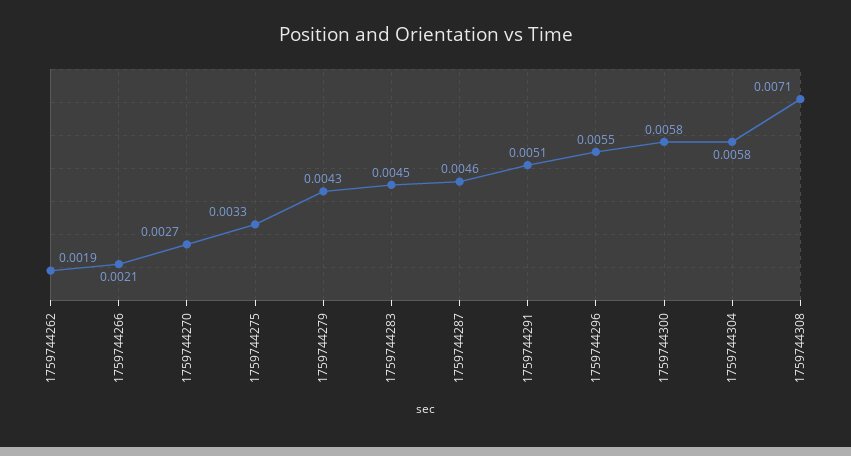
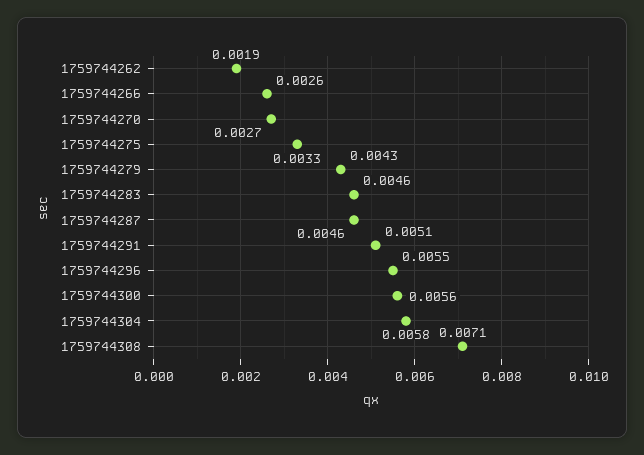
  {
    "1759744262": 0.0019,
-   "1759744266": 0.0021,
+   "1759744266": 0.0026,
    "1759744270": 0.0027,
    "1759744275": 0.0033,
    "1759744279": 0.0043,
-   "1759744283": 0.0045,
+   "1759744283": 0.0046,
    "1759744287": 0.0046,
    "1759744291": 0.0051,
    "1759744296": 0.0055,
-   "1759744300": 0.0058,
+   "1759744300": 0.0056,
    "1759744304": 0.0058,
    "1759744308": 0.0071
  }

